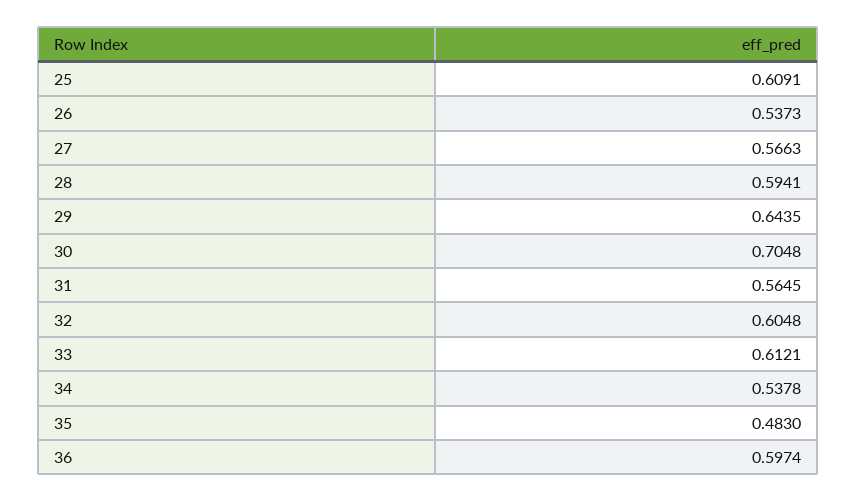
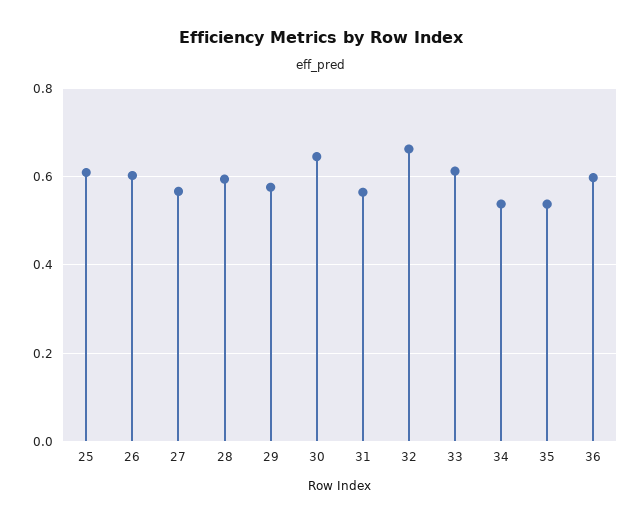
  {
    "25": 0.6091,
-   "26": 0.5373,
+   "26": 0.6,
    "27": 0.5663,
    "28": 0.5941,
-   "29": 0.6435,
+   "29": 0.58,
-   "30": 0.7048,
+   "30": 0.64,
    "31": 0.5645,
-   "32": 0.6048,
+   "32": 0.66,
    "33": 0.6121,
    "34": 0.5378,
-   "35": 0.483,
+   "35": 0.54,
    "36": 0.5974
  }

